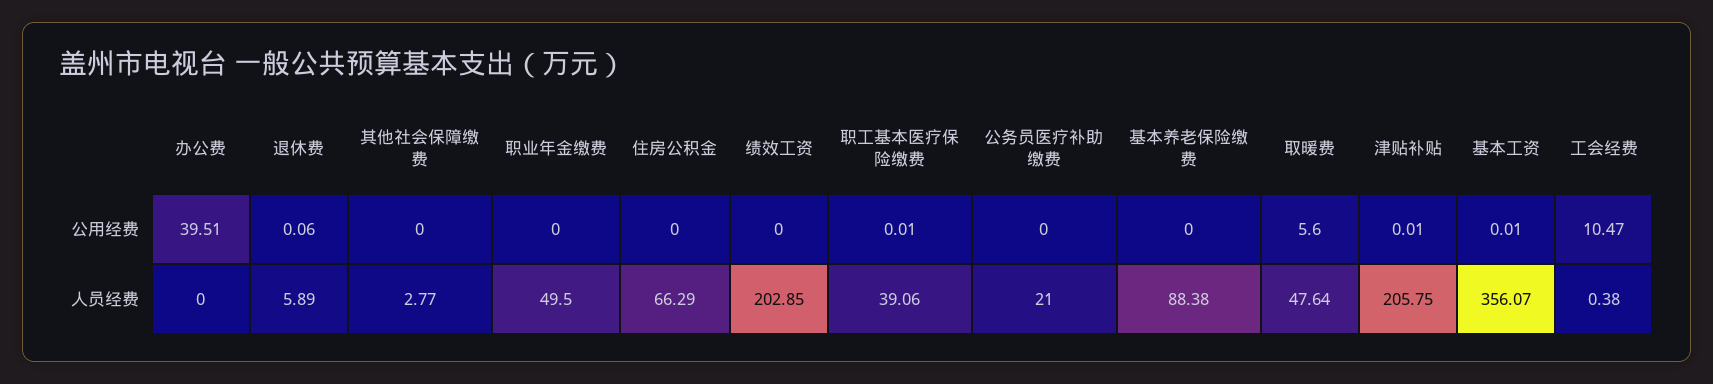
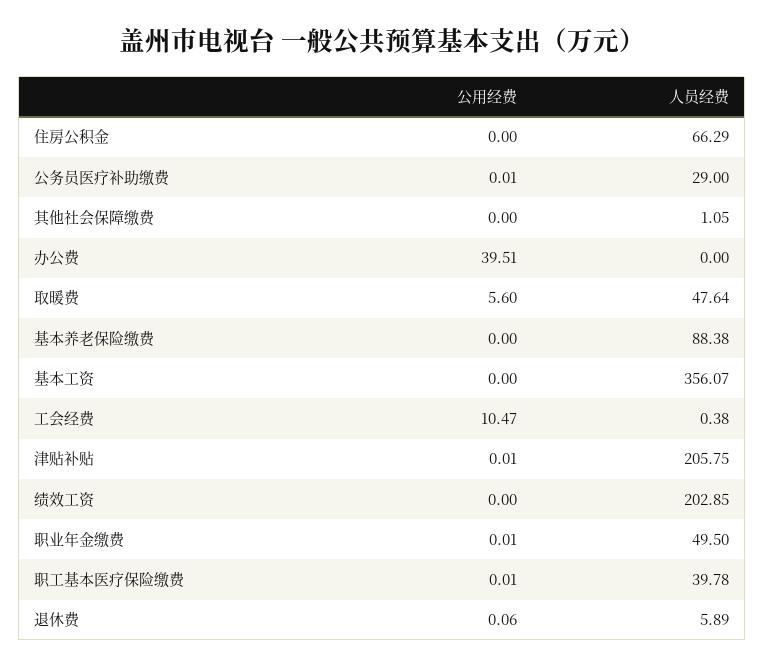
  {
    "办公费": {
      "公用经费": 39.51,
      "人员经费": 0
    },
    "退休费": {
      "公用经费": 0.06,
      "人员经费": 5.89
    },
    "其他社会保障缴费": {
      "公用经费": 0,
-     "人员经费": 2.77
+     "人员经费": 1.05
    },
    "职业年金缴费": {
-     "公用经费": 0,
+     "公用经费": 0.01,
      "人员经费": 49.5
    },
    "住房公积金": {
      "公用经费": 0,
      "人员经费": 66.29
    },
    "绩效工资": {
      "公用经费": 0,
      "人员经费": 202.85
    },
    "职工基本医疗保险缴费": {
      "公用经费": 0.01,
-     "人员经费": 39.06
+     "人员经费": 39.78
    },
    "公务员医疗补助缴费": {
-     "公用经费": 0,
+     "公用经费": 0.01,
-     "人员经费": 21
+     "人员经费": 29
    },
    "基本养老保险缴费": {
      "公用经费": 0,
      "人员经费": 88.38
    },
    "取暖费": {
      "公用经费": 5.6,
      "人员经费": 47.64
    },
    "津贴补贴": {
      "公用经费": 0.01,
      "人员经费": 205.75
    },
    "基本工资": {
-     "公用经费": 0.01,
+     "公用经费": 0,
      "人员经费": 356.07
    },
    "工会经费": {
      "公用经费": 10.47,
      "人员经费": 0.38
    }
  }

